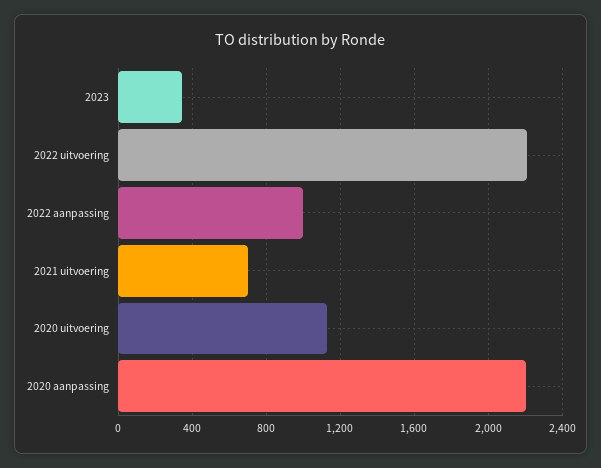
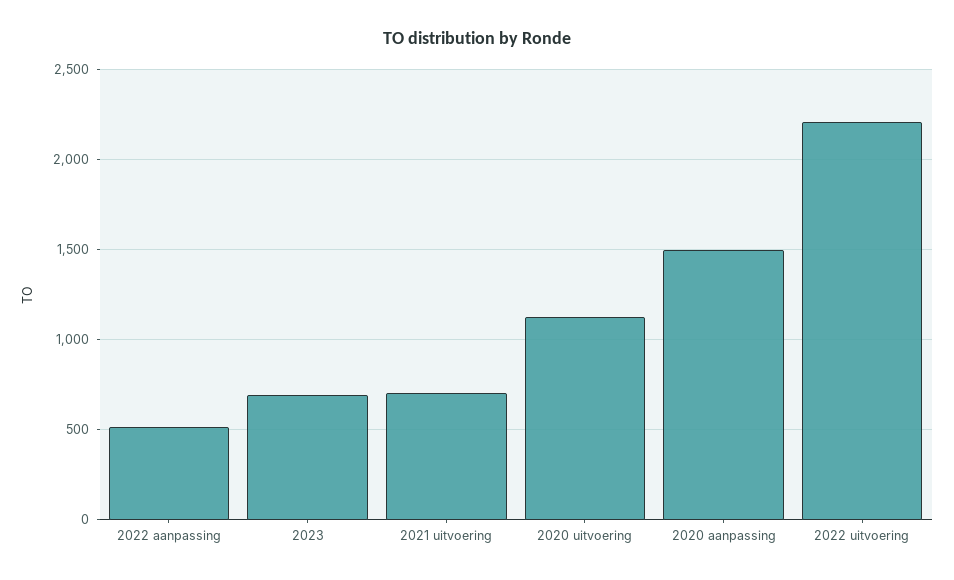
  {
-   "2023": 350,
+   "2023": 700,
    "2022 uitvoering": 2200,
-   "2022 aanpassing": 1000,
+   "2022 aanpassing": 500,
    "2021 uitvoering": 700,
    "2020 uitvoering": 1150,
-   "2020 aanpassing": 2200
+   "2020 aanpassing": 1500
  }

